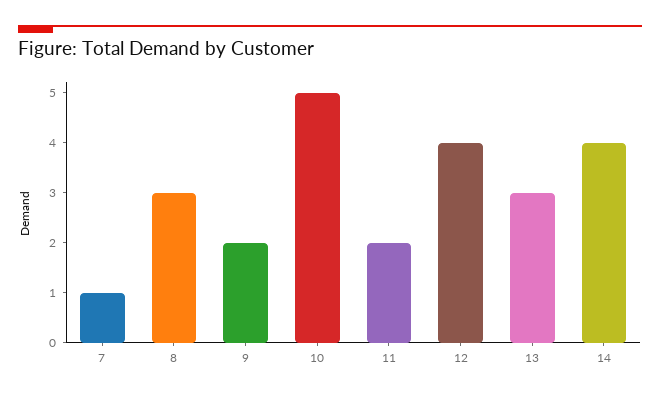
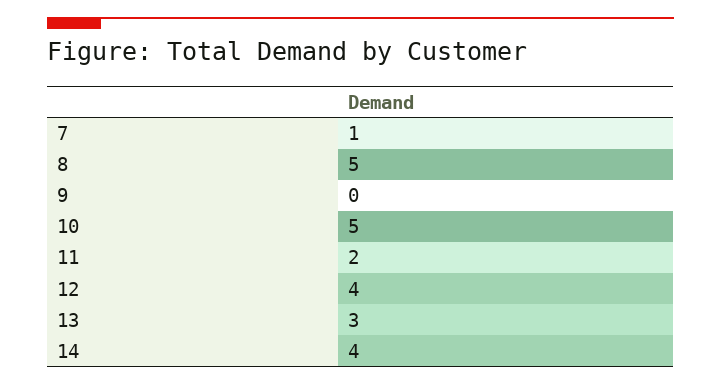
  {
    "7": 1,
-   "8": 3,
+   "8": 5,
-   "9": 2,
+   "9": 0,
    "10": 5,
    "11": 2,
    "12": 4,
    "13": 3,
    "14": 4
  }

